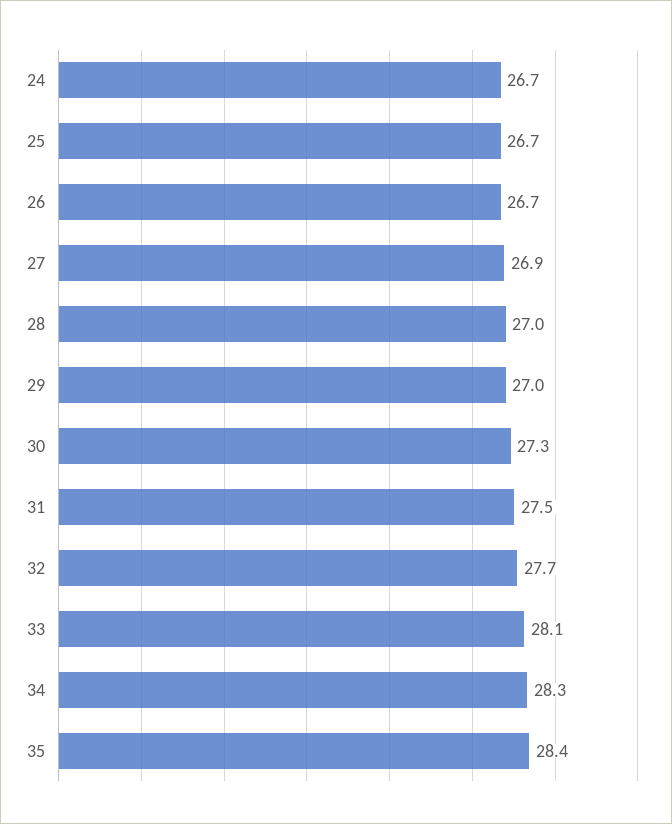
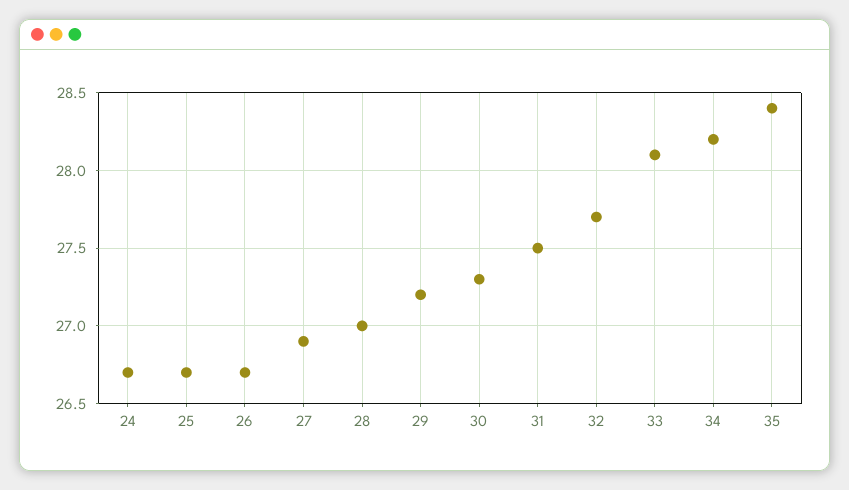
  {
    "24": 26.7,
    "25": 26.7,
    "26": 26.7,
    "27": 26.9,
    "28": 27,
-   "29": 27,
+   "29": 27.2,
    "30": 27.3,
    "31": 27.5,
    "32": 27.7,
    "33": 28.1,
-   "34": 28.3,
+   "34": 28.2,
    "35": 28.4
  }

